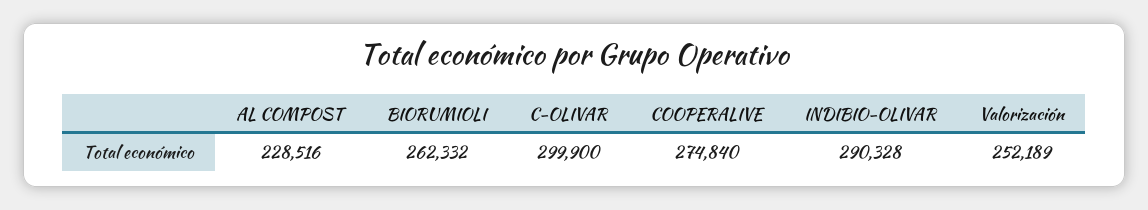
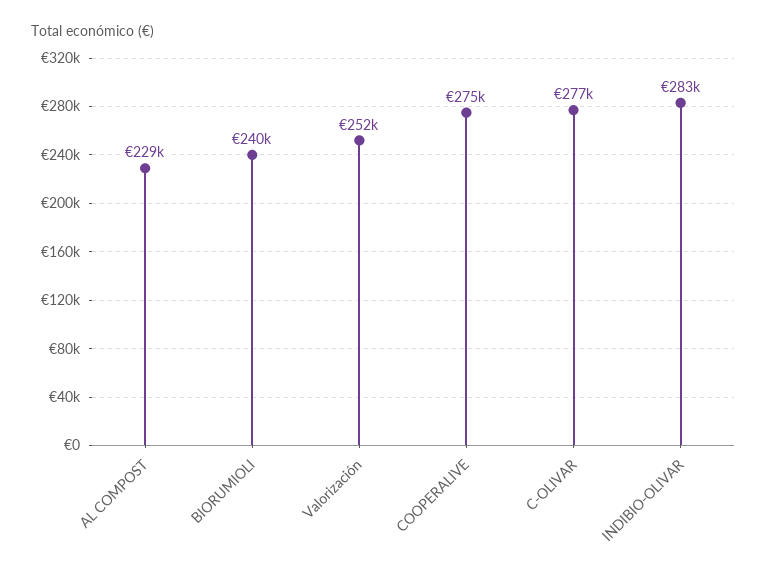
  {
    "AL COMPOST": 228516,
-   "BIORUMIOLI": 262332,
+   "BIORUMIOLI": 240000,
-   "C-OLIVAR": 299900,
+   "C-OLIVAR": 277000,
    "COOPERALIVE": 274840,
-   "INDIBIO-OLIVAR": 290328,
+   "INDIBIO-OLIVAR": 283000,
    "Valorización": 252189
  }

